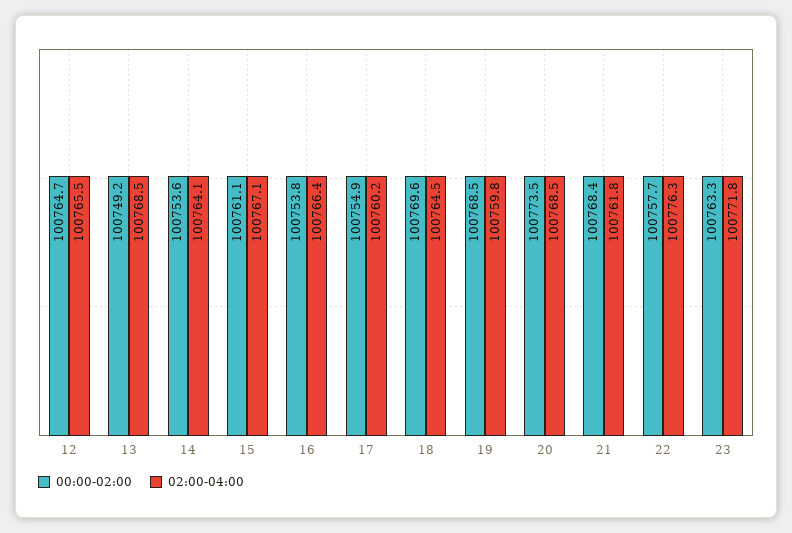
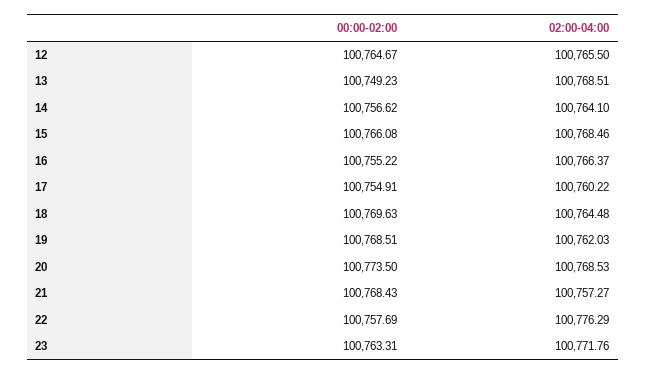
  {
    "00:00-02:00": {
      "12": 100764.67,
      "13": 100749.23,
-     "14": 100753.6,
+     "14": 100756.62,
-     "15": 100761.1,
+     "15": 100766.08,
-     "16": 100753.8,
+     "16": 100755.22,
      "17": 100754.91,
      "18": 100769.63,
      "19": 100768.51,
      "20": 100773.5,
      "21": 100768.43,
      "22": 100757.69,
      "23": 100763.31
    },
    "02:00-04:00": {
      "12": 100765.5,
      "13": 100768.51,
      "14": 100764.1,
-     "15": 100767.1,
+     "15": 100768.46,
      "16": 100766.37,
      "17": 100760.22,
      "18": 100764.48,
-     "19": 100759.8,
+     "19": 100762.03,
      "20": 100768.53,
-     "21": 100761.8,
+     "21": 100757.27,
      "22": 100776.29,
      "23": 100771.76
    }
  }

